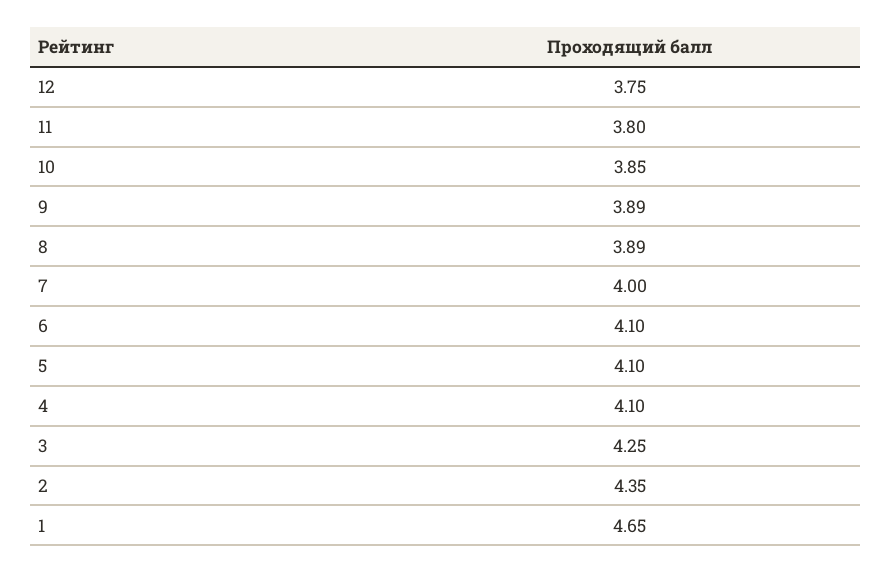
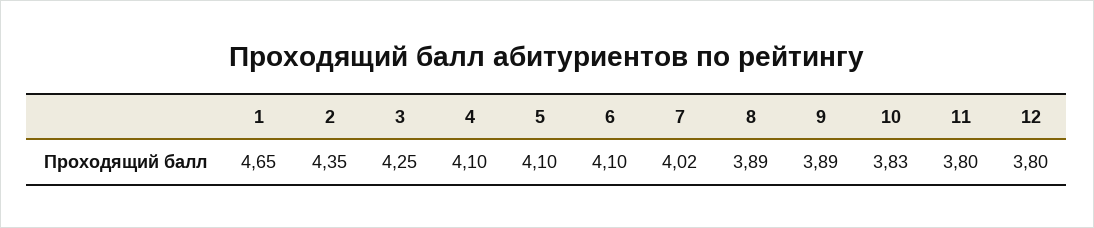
  {
-   "12": 3.75,
+   "12": 3.8,
    "11": 3.8,
-   "10": 3.85,
+   "10": 3.83,
    "9": 3.89,
    "8": 3.89,
-   "7": 4,
+   "7": 4.02,
    "6": 4.1,
    "5": 4.1,
    "4": 4.1,
    "3": 4.25,
    "2": 4.35,
    "1": 4.65
  }

